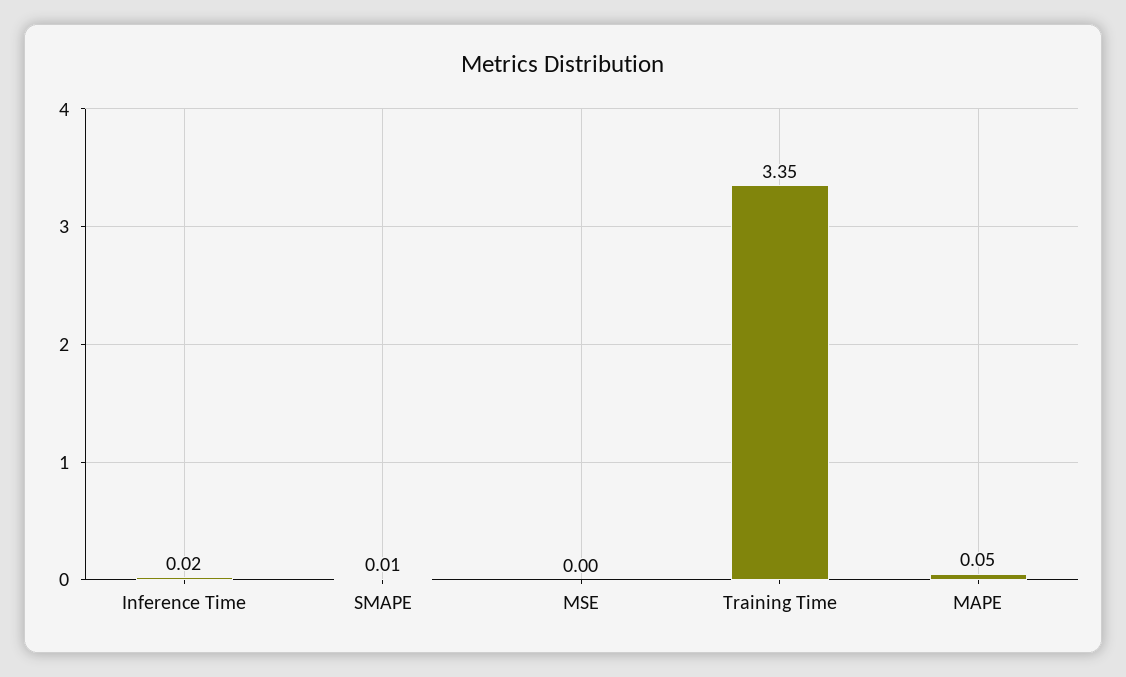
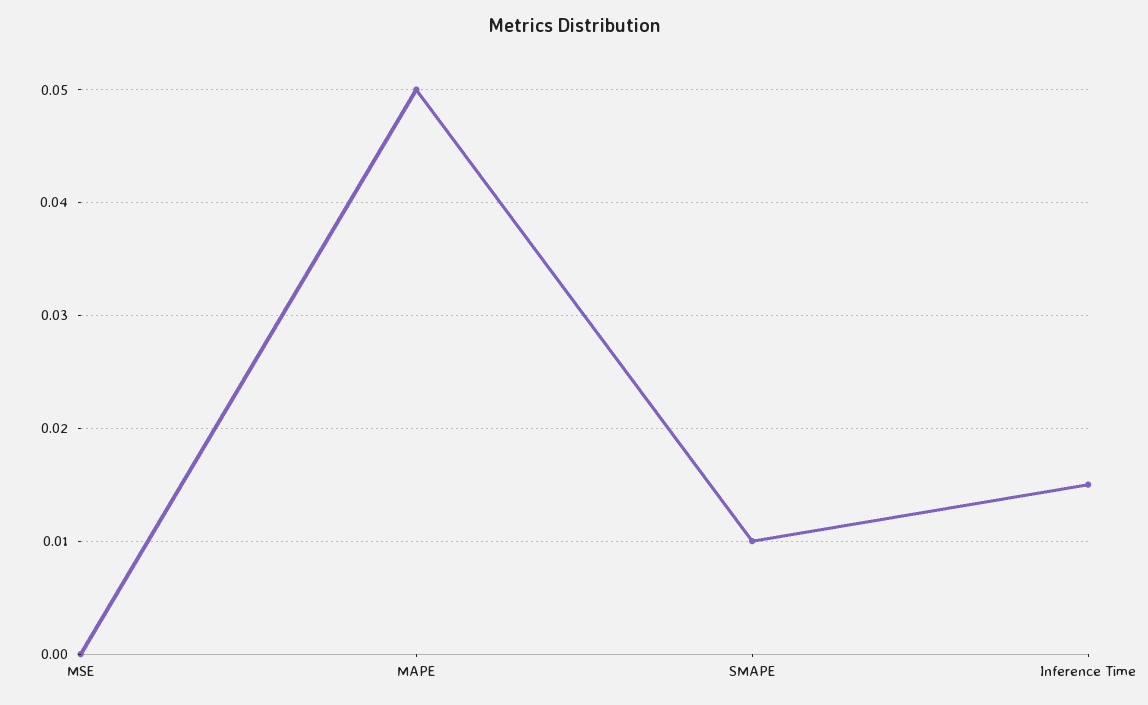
  {
    "Inference Time": 0.02,
    "SMAPE": 0.01,
    "MSE": 0,
-   "Training Time": 3.35,
    "MAPE": 0.05
  }

